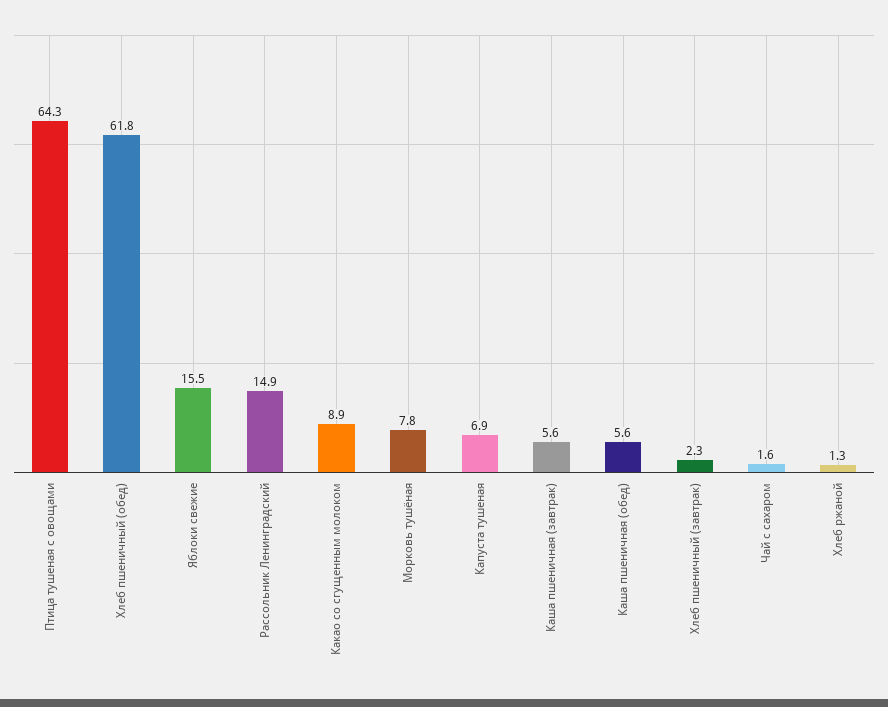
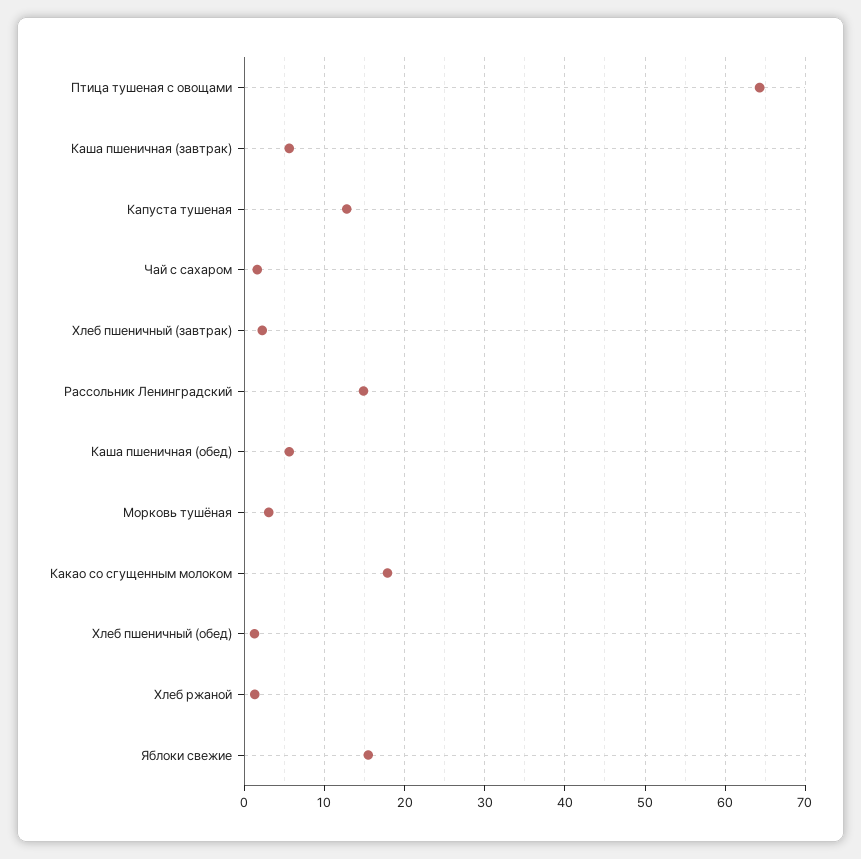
  {
    "Птица тушеная с овощами": 64.3,
-   "Хлеб пшеничный (обед)": 61.8,
+   "Хлеб пшеничный (обед)": 1,
    "Яблоки свежие": 15.5,
    "Рассольник Ленинградский": 14.9,
-   "Какао со сгущенным молоком": 8.9,
+   "Какао со сгущенным молоком": 18,
-   "Морковь тушёная": 7.8,
+   "Морковь тушёная": 3,
-   "Капуста тушеная": 6.9,
+   "Капуста тушеная": 13,
    "Каша пшеничная (завтрак)": 5.6,
    "Каша пшеничная (обед)": 5.6,
    "Хлеб пшеничный (завтрак)": 2.3,
    "Чай с сахаром": 1.6,
    "Хлеб ржаной": 1.3
  }

